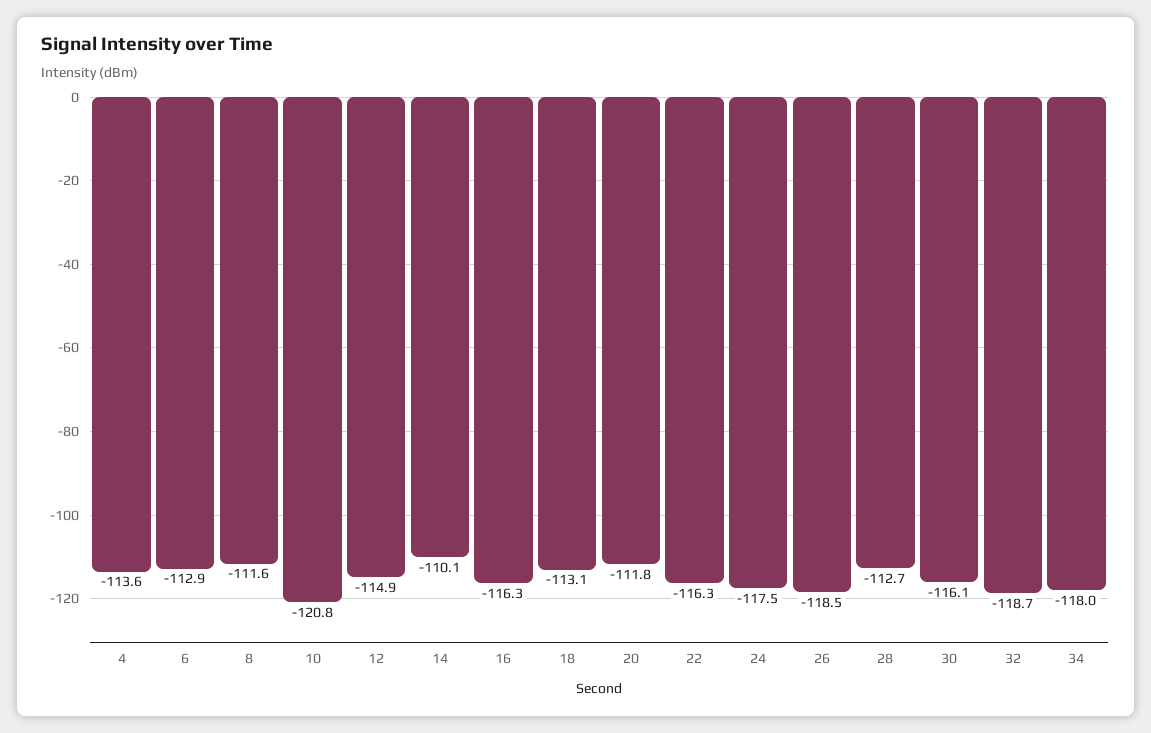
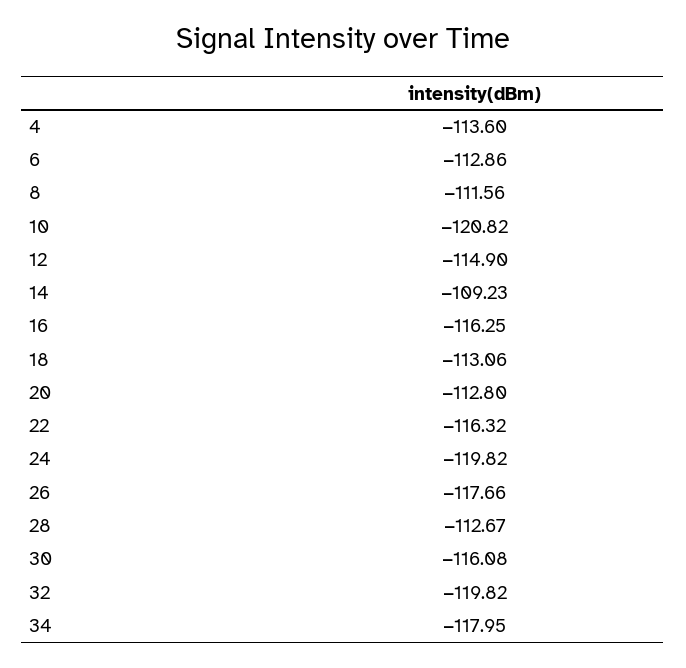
  {
    "4": -113.6,
    "6": -112.86,
    "8": -111.56,
    "10": -120.82,
    "12": -114.9,
-   "14": -110.1,
+   "14": -109.23,
    "16": -116.25,
    "18": -113.06,
-   "20": -111.8,
+   "20": -112.8,
    "22": -116.32,
-   "24": -117.5,
+   "24": -119.82,
-   "26": -118.5,
+   "26": -117.66,
    "28": -112.67,
    "30": -116.08,
-   "32": -118.7,
+   "32": -119.82,
    "34": -117.95
  }

